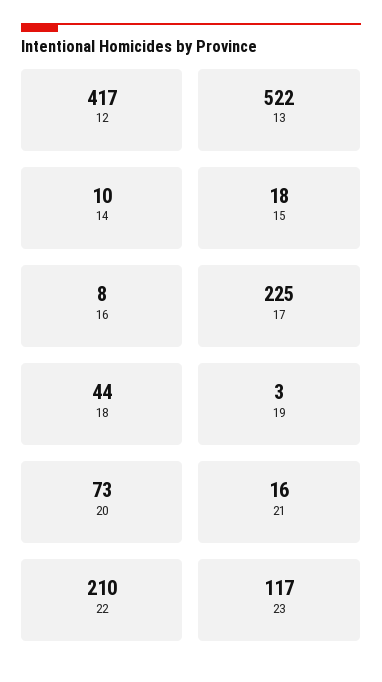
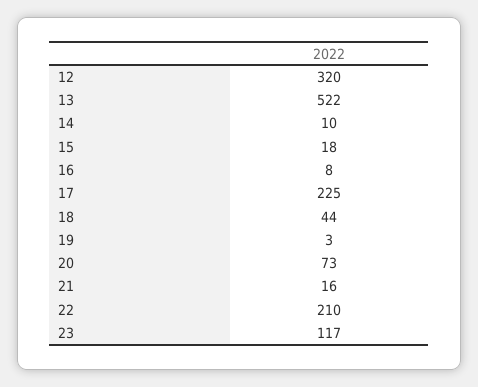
  {
-   "12": 417,
+   "12": 320,
    "13": 522,
    "14": 10,
    "15": 18,
    "16": 8,
    "17": 225,
    "18": 44,
    "19": 3,
    "20": 73,
    "21": 16,
    "22": 210,
    "23": 117
  }

